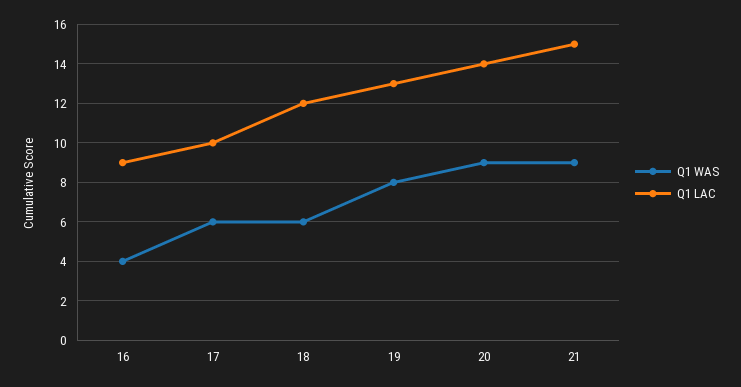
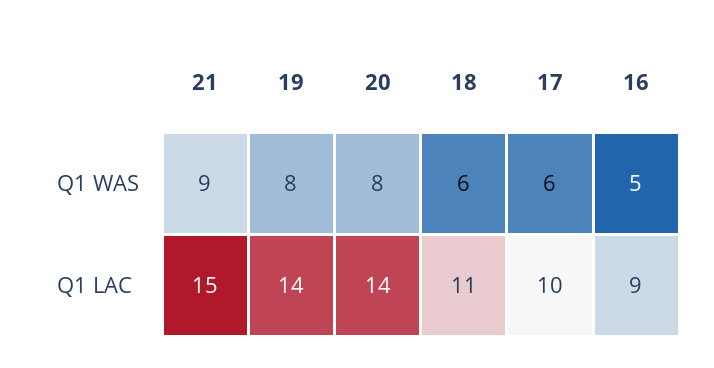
  {
    "Q1 WAS": {
-     "16": 4,
+     "16": 5,
      "17": 6,
      "18": 6,
      "19": 8,
-     "20": 9,
+     "20": 8,
      "21": 9
    },
    "Q1 LAC": {
      "16": 9,
      "17": 10,
-     "18": 12,
+     "18": 11,
-     "19": 13,
+     "19": 14,
      "20": 14,
      "21": 15
    }
  }

